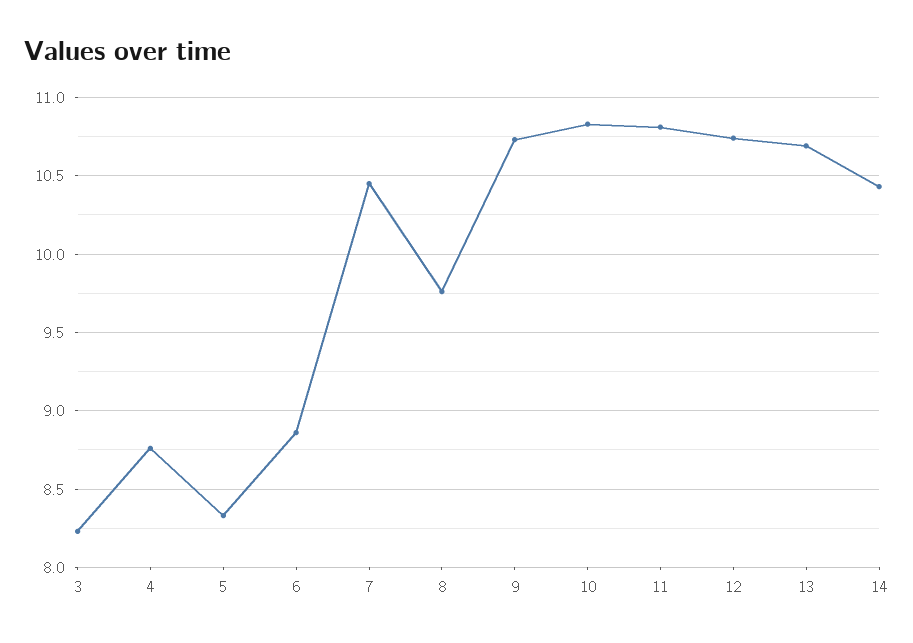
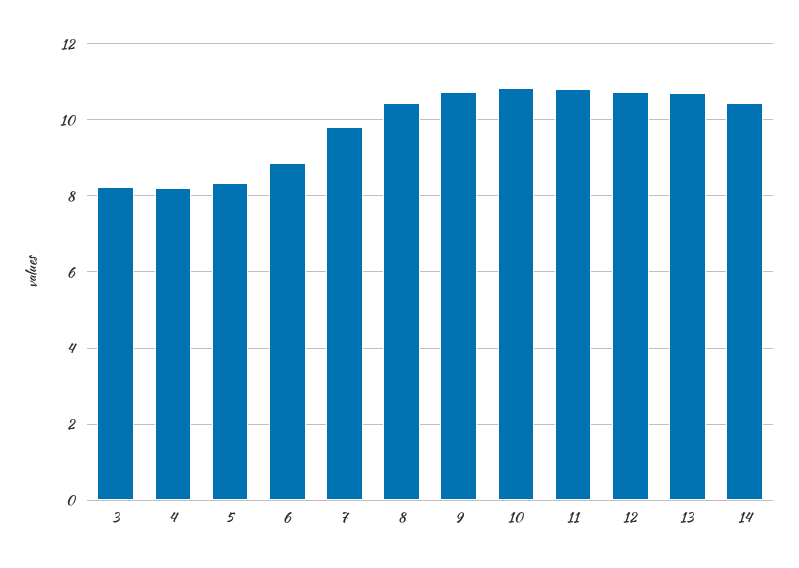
  {
    "3": 8.25,
-   "4": 8.75,
+   "4": 8.2,
    "5": 8.35,
    "6": 8.85,
-   "7": 10.45,
+   "7": 9.8,
-   "8": 9.75,
+   "8": 10.4,
    "9": 10.75,
    "10": 10.85,
    "11": 10.8,
    "12": 10.75,
    "13": 10.7,
    "14": 10.45
  }

